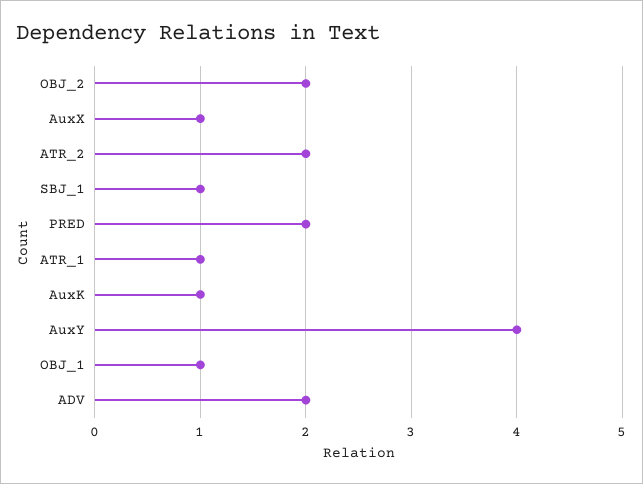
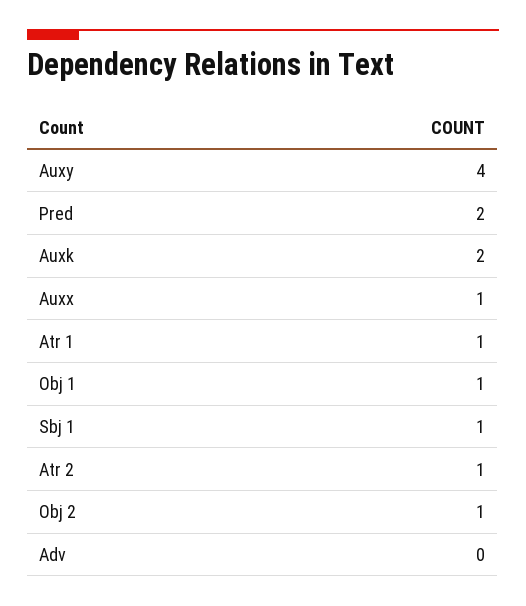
  {
-   "OBJ_2": 2,
+   "OBJ_2": 1,
    "AuxX": 1,
-   "ATR_2": 2,
+   "ATR_2": 1,
    "SBJ_1": 1,
    "PRED": 2,
    "ATR_1": 1,
-   "AuxK": 1,
+   "AuxK": 2,
    "AuxY": 4,
    "OBJ_1": 1,
-   "ADV": 2
+   "ADV": 0
  }

